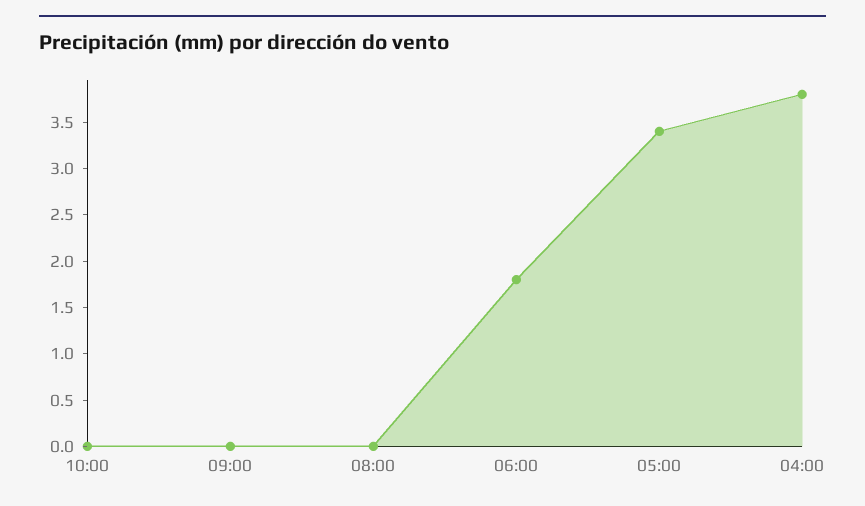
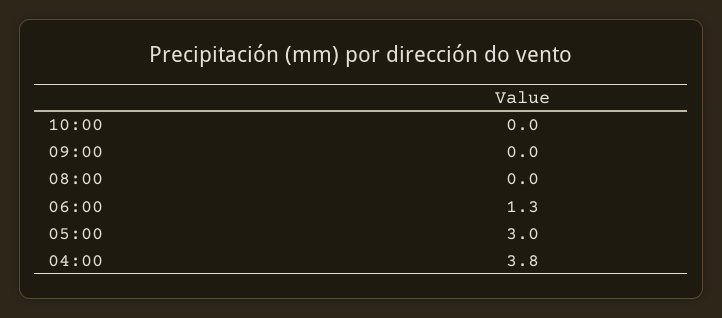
  {
    "10:00": 0,
    "09:00": 0,
    "08:00": 0,
-   "06:00": 1.8,
+   "06:00": 1.3,
-   "05:00": 3.4,
+   "05:00": 3,
    "04:00": 3.8
  }

